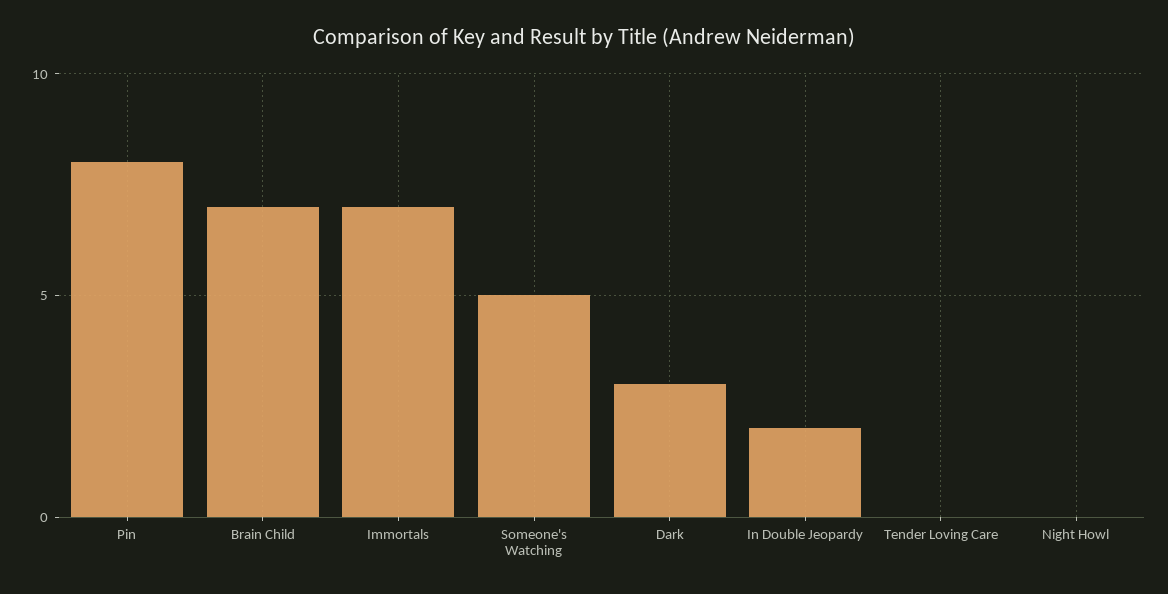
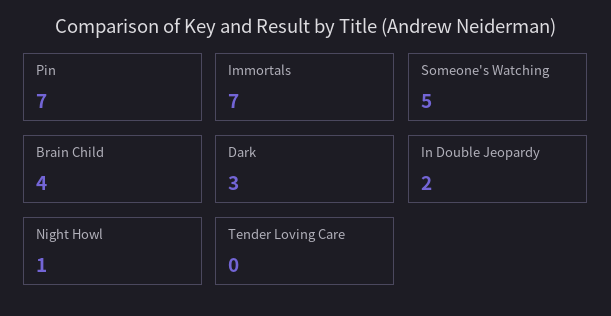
  {
-   "Pin": 8,
+   "Pin": 7,
-   "Brain Child": 7,
+   "Brain Child": 4,
    "Immortals": 7,
    "Someone's Watching": 5,
    "Dark": 3,
    "In Double Jeopardy": 2,
    "Tender Loving Care": 0,
-   "Night Howl": 0
+   "Night Howl": 1
  }

